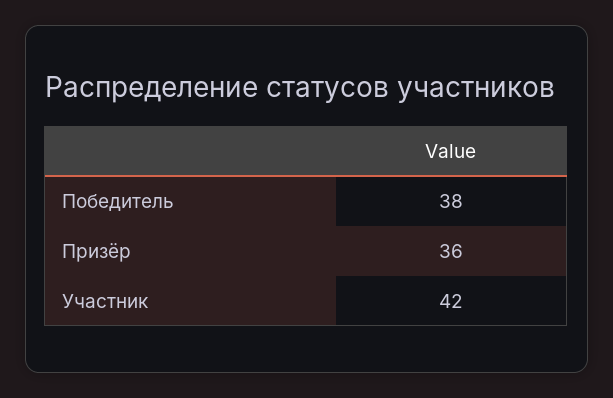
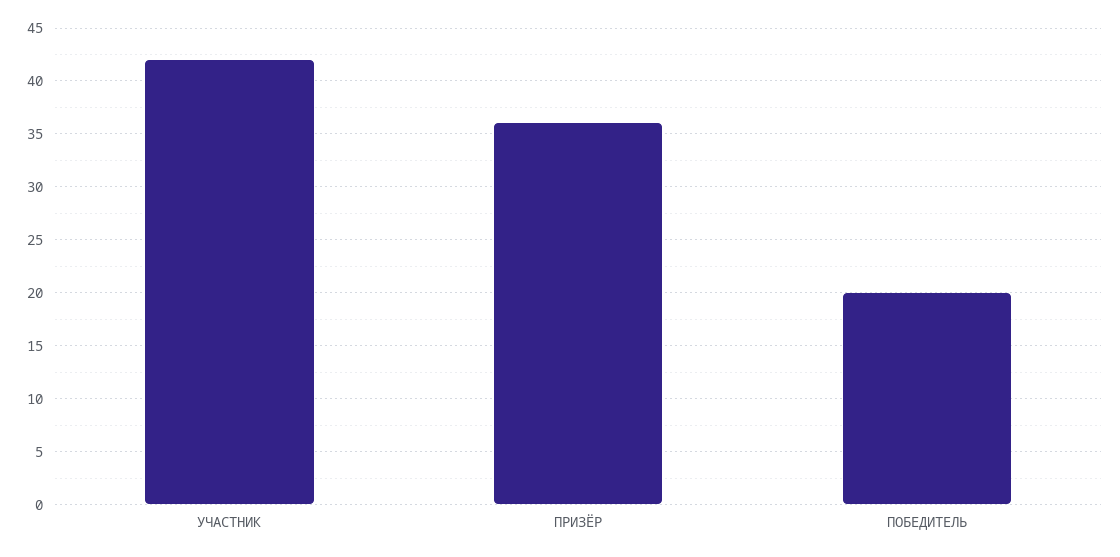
  {
-   "Победитель": 38,
+   "Победитель": 20,
    "Призёр": 36,
    "Участник": 42
  }

